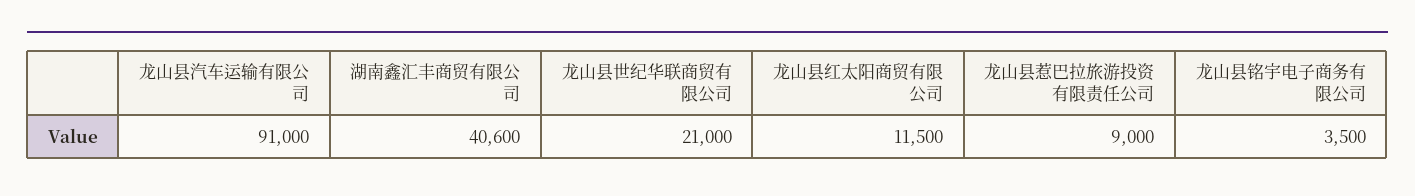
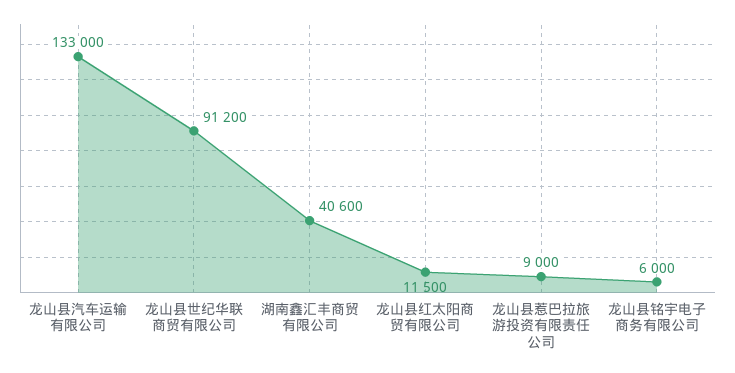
  {
-   "龙山县汽车运输有限公司": 91000,
+   "龙山县汽车运输有限公司": 133000,
    "湖南鑫汇丰商贸有限公司": 40600,
-   "龙山县世纪华联商贸有限公司": 21000,
+   "龙山县世纪华联商贸有限公司": 91200,
    "龙山县红太阳商贸有限公司": 11500,
    "龙山县惹巴拉旅游投资有限责任公司": 9000,
-   "龙山县铭宇电子商务有限公司": 3500
+   "龙山县铭宇电子商务有限公司": 6000
  }

